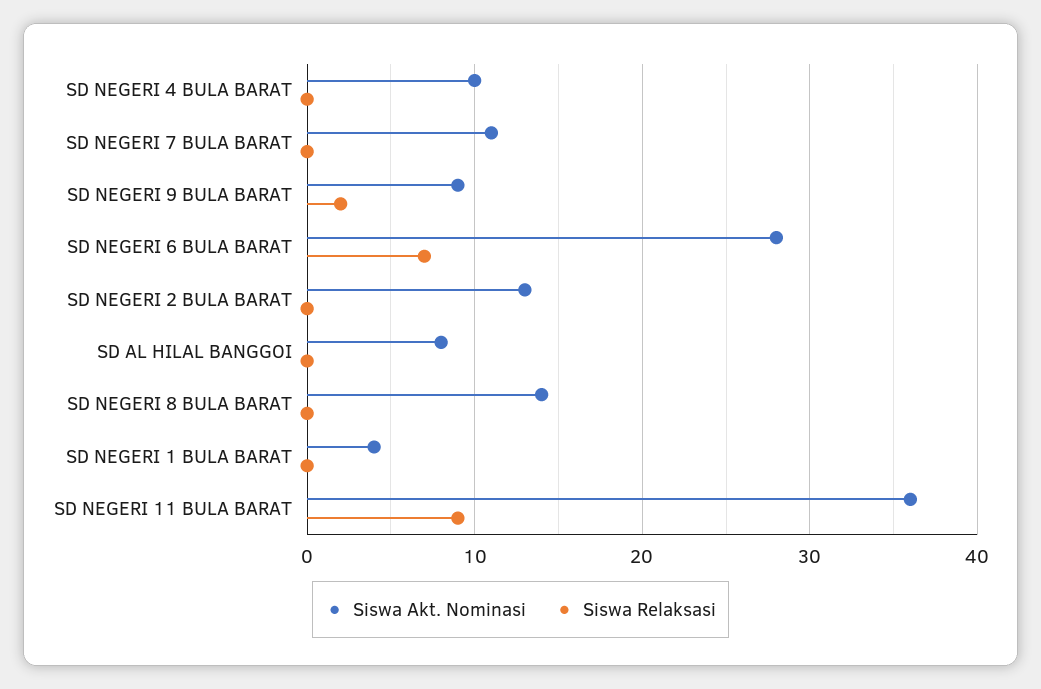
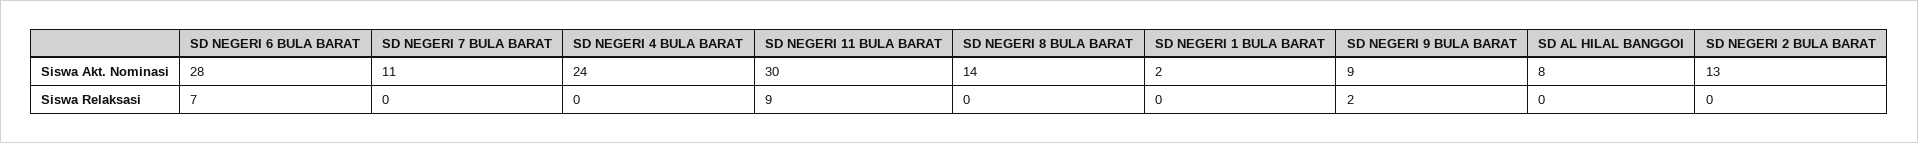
  {
    "Siswa Akt. Nominasi": {
-     "SD NEGERI 4 BULA BARAT": 10,
+     "SD NEGERI 4 BULA BARAT": 24,
      "SD NEGERI 7 BULA BARAT": 11,
      "SD NEGERI 9 BULA BARAT": 9,
      "SD NEGERI 6 BULA BARAT": 28,
      "SD NEGERI 2 BULA BARAT": 13,
      "SD AL HILAL BANGGOI": 8,
      "SD NEGERI 8 BULA BARAT": 14,
-     "SD NEGERI 1 BULA BARAT": 4,
+     "SD NEGERI 1 BULA BARAT": 2,
-     "SD NEGERI 11 BULA BARAT": 36
+     "SD NEGERI 11 BULA BARAT": 30
    },
    "Siswa Relaksasi": {
      "SD NEGERI 4 BULA BARAT": 0,
      "SD NEGERI 7 BULA BARAT": 0,
      "SD NEGERI 9 BULA BARAT": 2,
      "SD NEGERI 6 BULA BARAT": 7,
      "SD NEGERI 2 BULA BARAT": 0,
      "SD AL HILAL BANGGOI": 0,
      "SD NEGERI 8 BULA BARAT": 0,
      "SD NEGERI 1 BULA BARAT": 0,
      "SD NEGERI 11 BULA BARAT": 9
    }
  }

